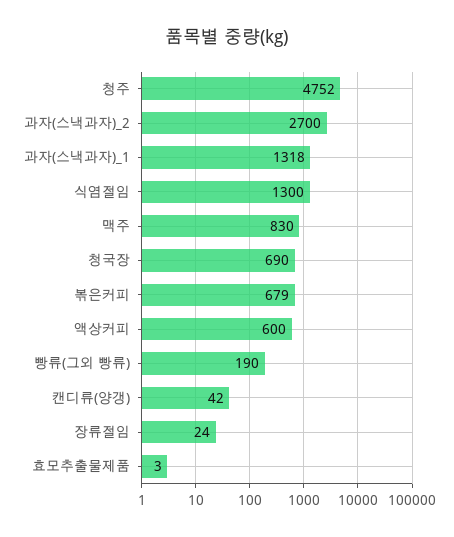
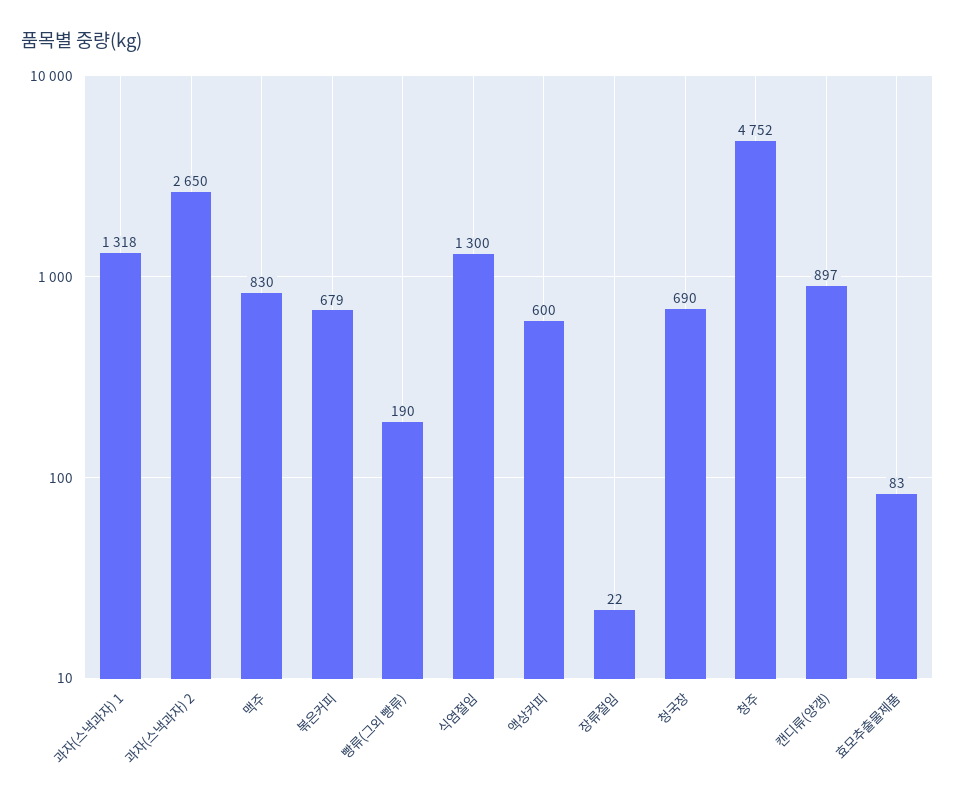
  {
    "청주": 4752,
-   "과자(스낵과자)_2": 2700,
+   "과자(스낵과자)_2": 2650,
    "과자(스낵과자)_1": 1318,
    "식염절임": 1300,
    "맥주": 830,
    "청국장": 690,
    "볶은커피": 679,
    "액상커피": 600,
    "빵류(그외 빵류)": 190,
-   "캔디류(양갱)": 42,
+   "캔디류(양갱)": 897,
-   "장류절임": 24,
+   "장류절임": 22,
-   "효모추출물제품": 3
+   "효모추출물제품": 83
  }

